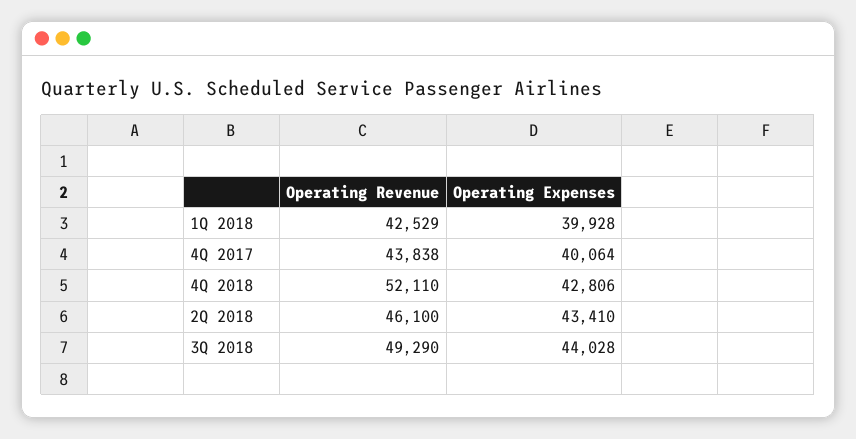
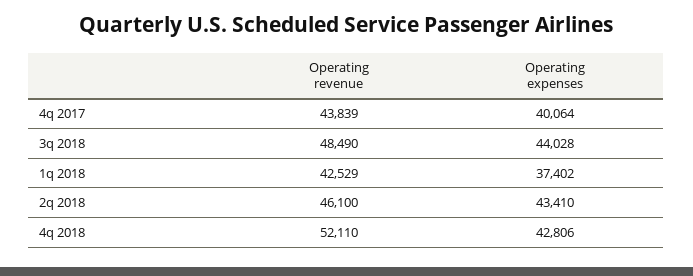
  {
    "Operating Revenue": {
      "1Q 2018": 42529,
-     "4Q 2017": 43838,
+     "4Q 2017": 43839,
      "4Q 2018": 52110,
      "2Q 2018": 46100,
-     "3Q 2018": 49290
+     "3Q 2018": 48490
    },
    "Operating Expenses": {
-     "1Q 2018": 39928,
+     "1Q 2018": 37402,
      "4Q 2017": 40064,
      "4Q 2018": 42806,
      "2Q 2018": 43410,
      "3Q 2018": 44028
    }
  }

